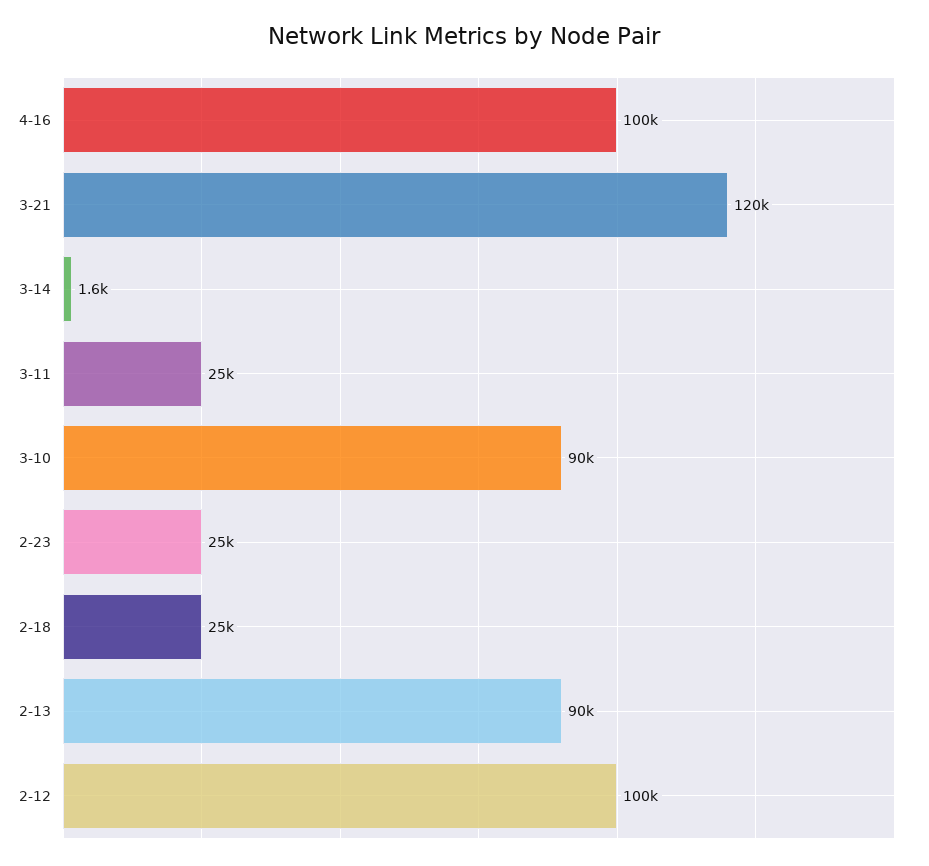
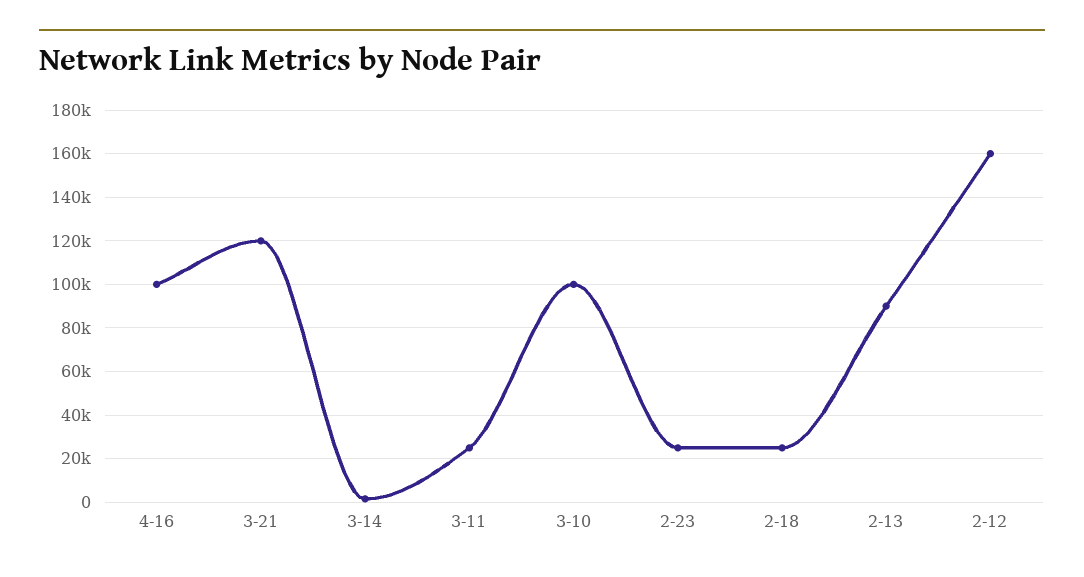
  {
    "4-16": 100000,
    "3-21": 120000,
    "3-14": 1600,
    "3-11": 25000,
-   "3-10": 90000,
+   "3-10": 100000,
    "2-23": 25000,
    "2-18": 25000,
    "2-13": 90000,
-   "2-12": 100000
+   "2-12": 160000
  }

